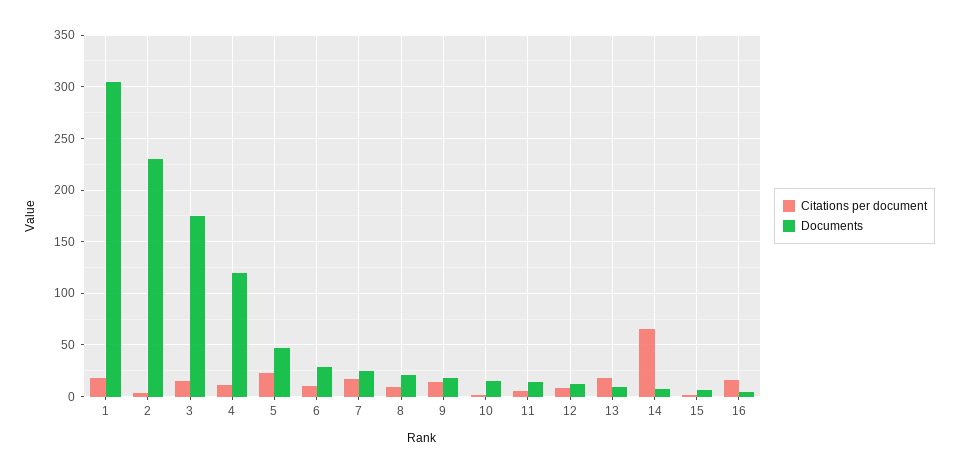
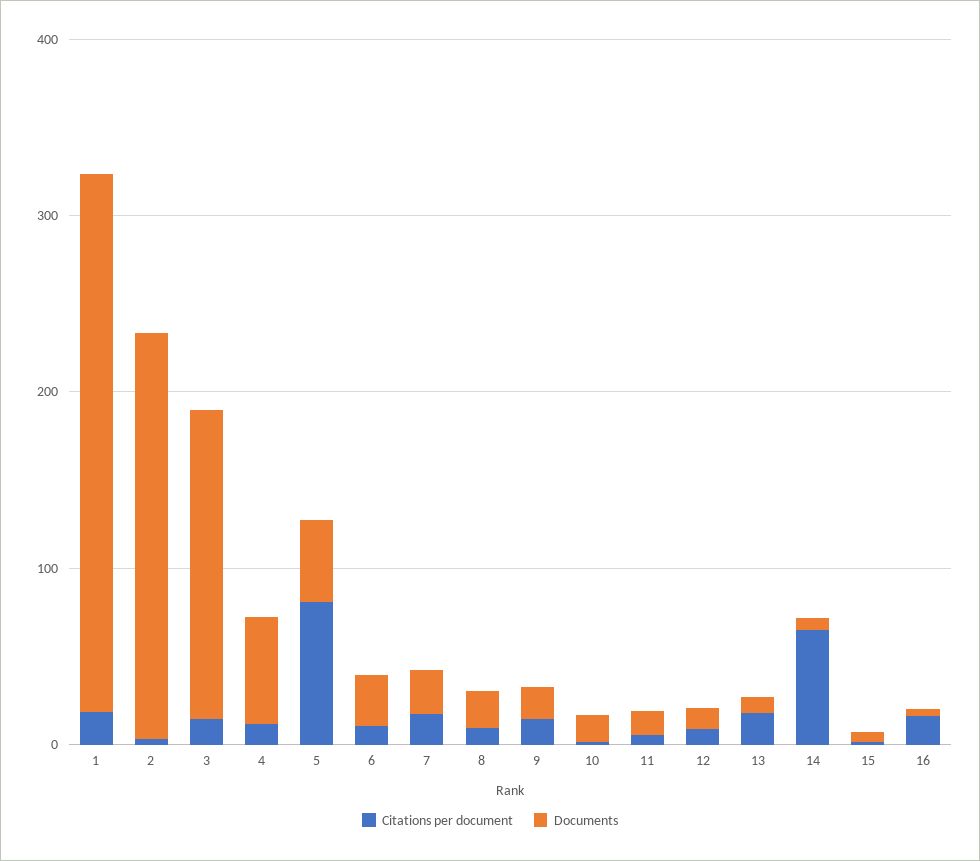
  {
    "Citations per document": {
      "1": 20,
      "2": 0,
      "3": 10,
      "4": 10,
-     "5": 20,
+     "5": 80,
      "6": 10,
      "7": 20,
      "8": 10,
      "9": 10,
      "10": 0,
      "11": 10,
      "12": 10,
      "13": 20,
      "14": 70,
      "15": 0,
      "16": 20
    },
    "Documents": {
      "1": 310,
      "2": 230,
      "3": 180,
-     "4": 120,
+     "4": 60,
      "5": 50,
      "6": 30,
      "7": 30,
      "8": 20,
      "9": 20,
      "10": 20,
      "11": 10,
      "12": 10,
      "13": 10,
      "14": 10,
      "15": 10,
      "16": 0
    }
  }

